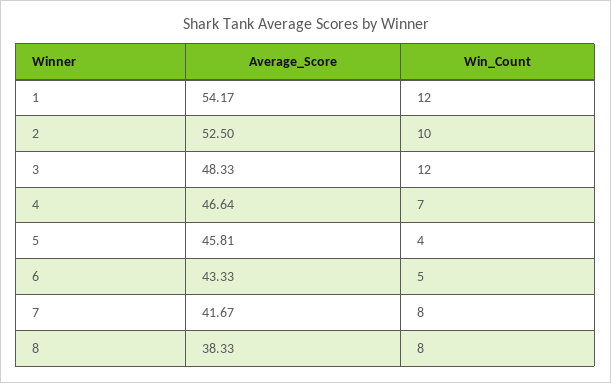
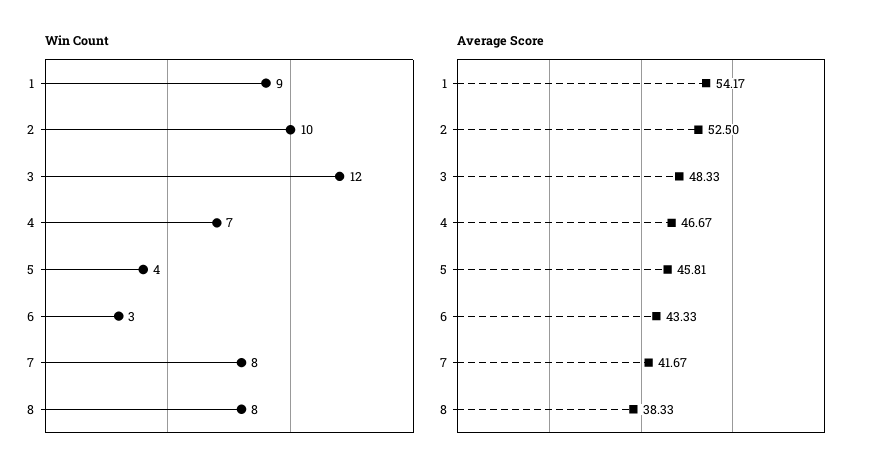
  {
    "Average_Score": {
      "1": 54.17,
      "2": 52.5,
      "3": 48.33,
-     "4": 46.64,
+     "4": 46.67,
      "5": 45.81,
      "6": 43.33,
      "7": 41.67,
      "8": 38.33
    },
    "Win_Count": {
-     "1": 12,
+     "1": 9,
      "2": 10,
      "3": 12,
      "4": 7,
      "5": 4,
-     "6": 5,
+     "6": 3,
      "7": 8,
      "8": 8
    }
  }

